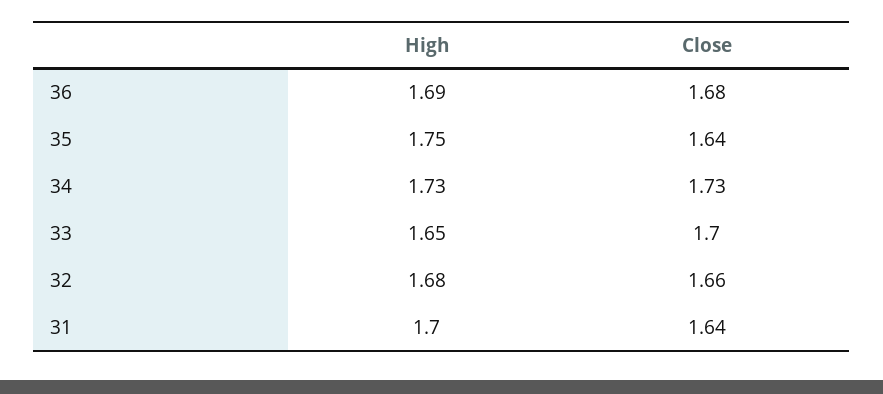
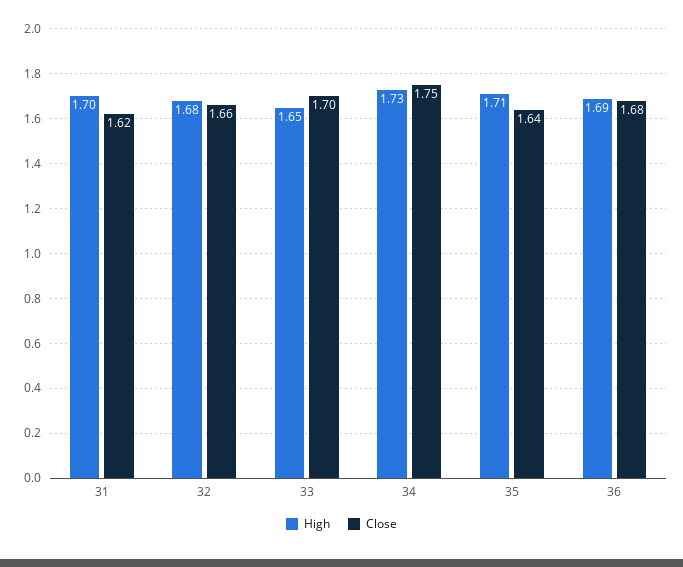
  {
    "High": {
      "36": 1.69,
-     "35": 1.75,
+     "35": 1.71,
      "34": 1.73,
      "33": 1.65,
      "32": 1.68,
      "31": 1.7
    },
    "Close": {
      "36": 1.68,
      "35": 1.64,
-     "34": 1.73,
+     "34": 1.75,
      "33": 1.7,
      "32": 1.66,
-     "31": 1.64
+     "31": 1.62
    }
  }

